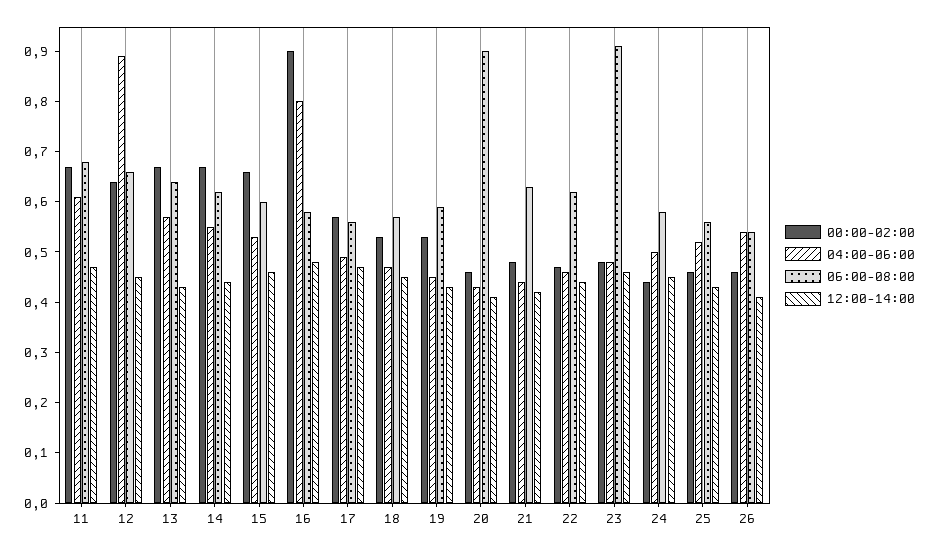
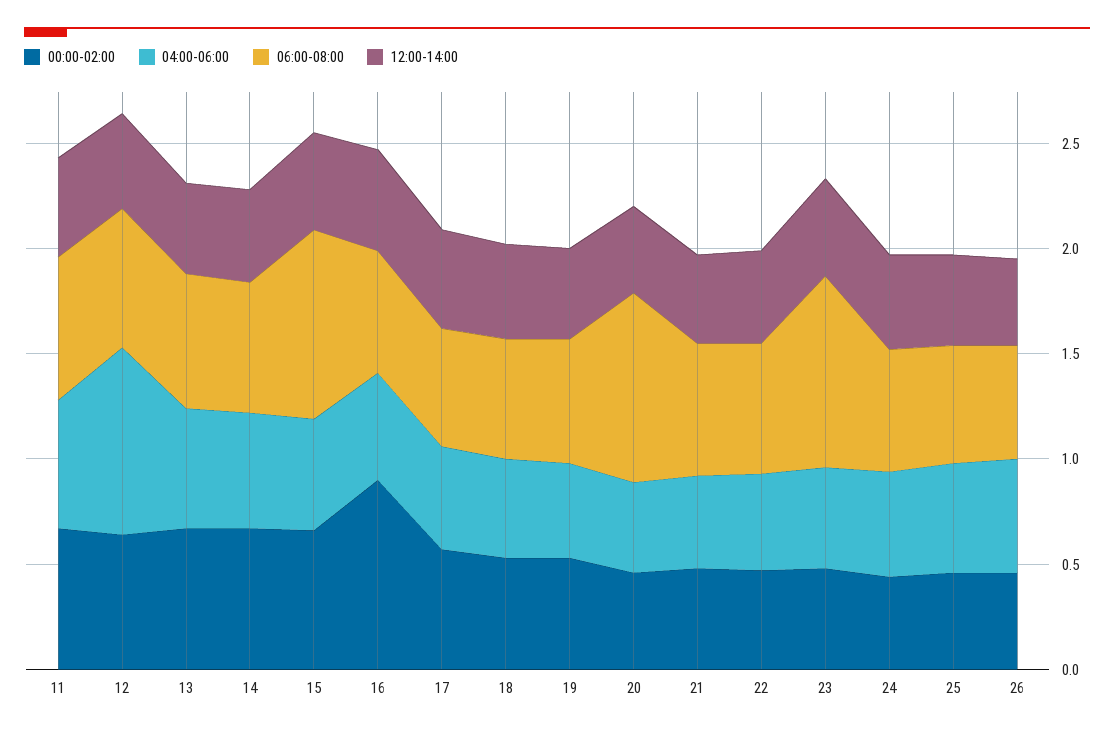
  {
    "00:00-02:00": {
      "11": 0.65,
      "12": 0.65,
      "13": 0.65,
      "14": 0.65,
      "15": 0.65,
      "16": 0.9,
      "17": 0.55,
      "18": 0.55,
      "19": 0.55,
      "20": 0.45,
      "21": 0.5,
      "22": 0.45,
      "23": 0.5,
      "24": 0.45,
      "25": 0.45,
      "26": 0.45
    },
    "04:00-06:00": {
      "11": 0.6,
      "12": 0.9,
      "13": 0.55,
      "14": 0.55,
      "15": 0.55,
-     "16": 0.8,
+     "16": 0.5,
      "17": 0.5,
      "18": 0.45,
      "19": 0.45,
      "20": 0.45,
      "21": 0.45,
      "22": 0.45,
      "23": 0.5,
      "24": 0.5,
      "25": 0.5,
      "26": 0.55
    },
    "06:00-08:00": {
      "11": 0.7,
      "12": 0.65,
      "13": 0.65,
      "14": 0.6,
-     "15": 0.6,
+     "15": 0.9,
      "16": 0.6,
      "17": 0.55,
      "18": 0.55,
      "19": 0.6,
      "20": 0.9,
      "21": 0.65,
      "22": 0.6,
      "23": 0.9,
      "24": 0.6,
      "25": 0.55,
      "26": 0.55
    },
    "12:00-14:00": {
      "11": 0.45,
      "12": 0.45,
      "13": 0.45,
      "14": 0.45,
      "15": 0.45,
      "16": 0.5,
      "17": 0.45,
      "18": 0.45,
      "19": 0.45,
      "20": 0.4,
      "21": 0.4,
      "22": 0.45,
      "23": 0.45,
      "24": 0.45,
      "25": 0.45,
      "26": 0.4
    }
  }

